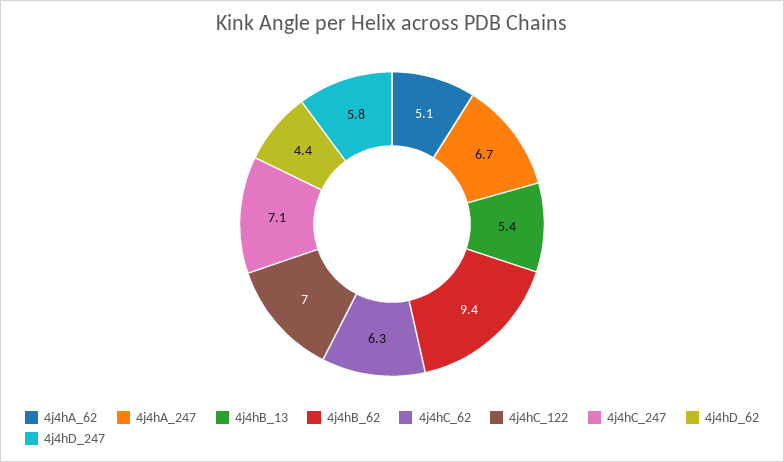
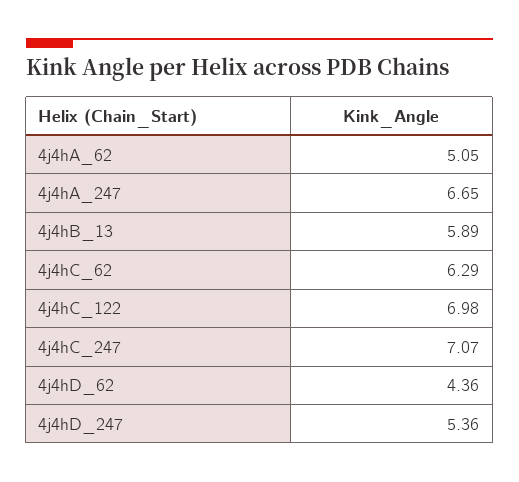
  {
    "4j4hA_62": 5.05,
    "4j4hA_247": 6.65,
-   "4j4hB_13": 5.4,
+   "4j4hB_13": 5.89,
-   "4j4hB_62": 9.4,
    "4j4hC_62": 6.29,
    "4j4hC_122": 6.98,
    "4j4hC_247": 7.07,
    "4j4hD_62": 4.36,
-   "4j4hD_247": 5.8
+   "4j4hD_247": 5.36
  }

